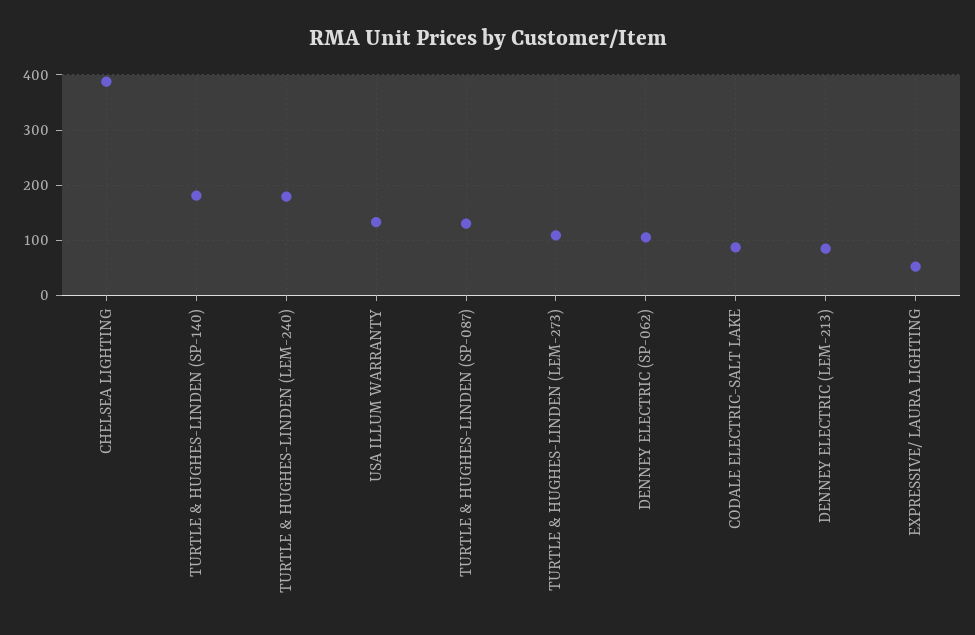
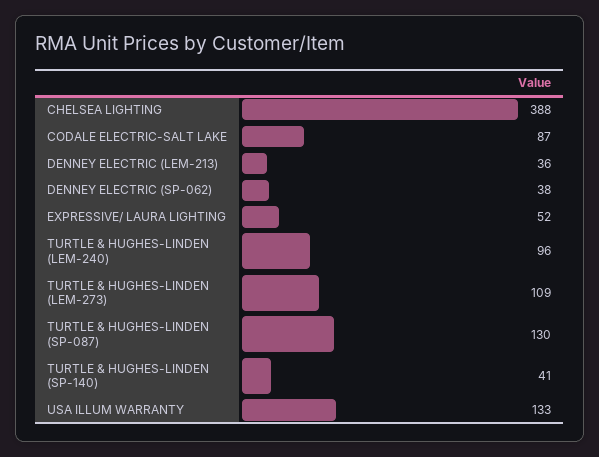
  {
    "CHELSEA LIGHTING": 388,
-   "TURTLE & HUGHES-LINDEN (SP-140)": 180,
+   "TURTLE & HUGHES-LINDEN (SP-140)": 41,
-   "TURTLE & HUGHES-LINDEN (LEM-240)": 180,
+   "TURTLE & HUGHES-LINDEN (LEM-240)": 96,
    "USA ILLUM WARRANTY": 133,
    "TURTLE & HUGHES-LINDEN (SP-087)": 130,
    "TURTLE & HUGHES-LINDEN (LEM-273)": 109,
-   "DENNEY ELECTRIC (SP-062)": 100,
+   "DENNEY ELECTRIC (SP-062)": 38,
    "CODALE ELECTRIC-SALT LAKE": 87,
-   "DENNEY ELECTRIC (LEM-213)": 80,
+   "DENNEY ELECTRIC (LEM-213)": 36,
    "EXPRESSIVE/ LAURA LIGHTING": 52
  }

